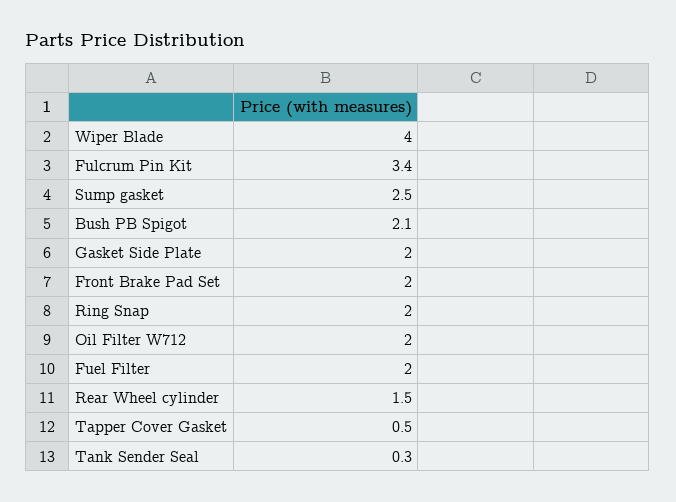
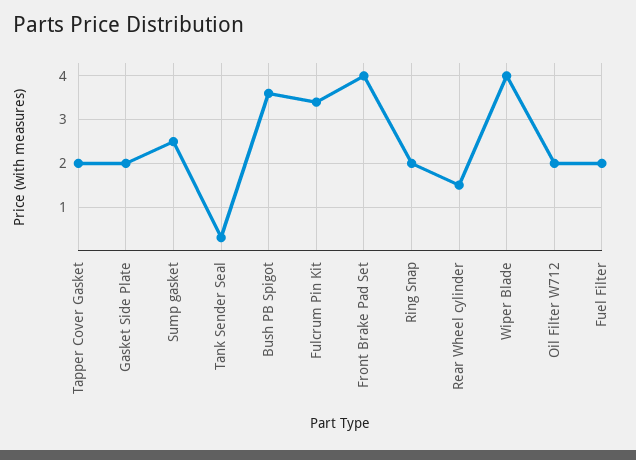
  {
    "Wiper Blade": 4,
    "Fulcrum Pin Kit": 3.4,
    "Sump gasket": 2.5,
-   "Bush PB Spigot": 2.1,
+   "Bush PB Spigot": 3.5,
    "Gasket Side Plate": 2,
-   "Front Brake Pad Set": 2,
+   "Front Brake Pad Set": 4,
    "Ring Snap": 2,
    "Oil Filter W712": 2,
    "Fuel Filter": 2,
    "Rear Wheel cylinder": 1.5,
-   "Tapper Cover Gasket": 0.5,
+   "Tapper Cover Gasket": 2,
    "Tank Sender Seal": 0.3
  }

